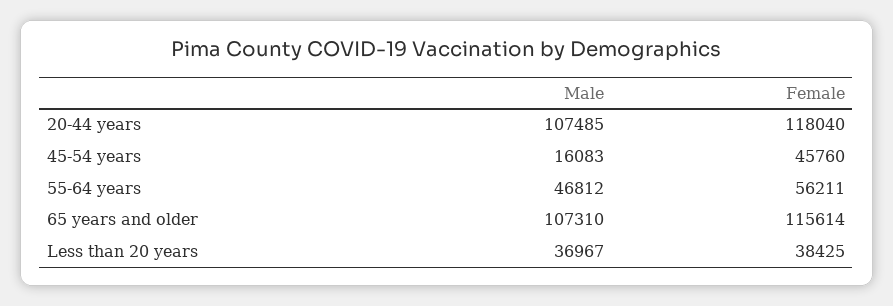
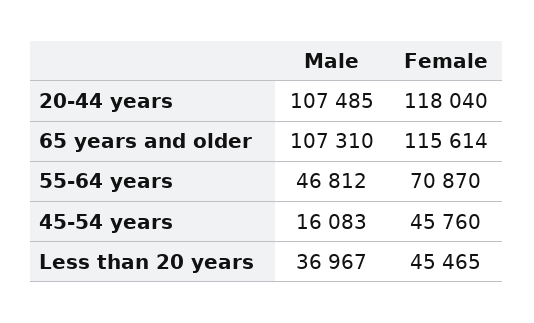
  {
    "Male": {
      "20-44 years": 107485,
      "45-54 years": 16083,
      "55-64 years": 46812,
      "65 years and older": 107310,
      "Less than 20 years": 36967
    },
    "Female": {
      "20-44 years": 118040,
      "45-54 years": 45760,
-     "55-64 years": 56211,
+     "55-64 years": 70870,
      "65 years and older": 115614,
-     "Less than 20 years": 38425
+     "Less than 20 years": 45465
    }
  }

